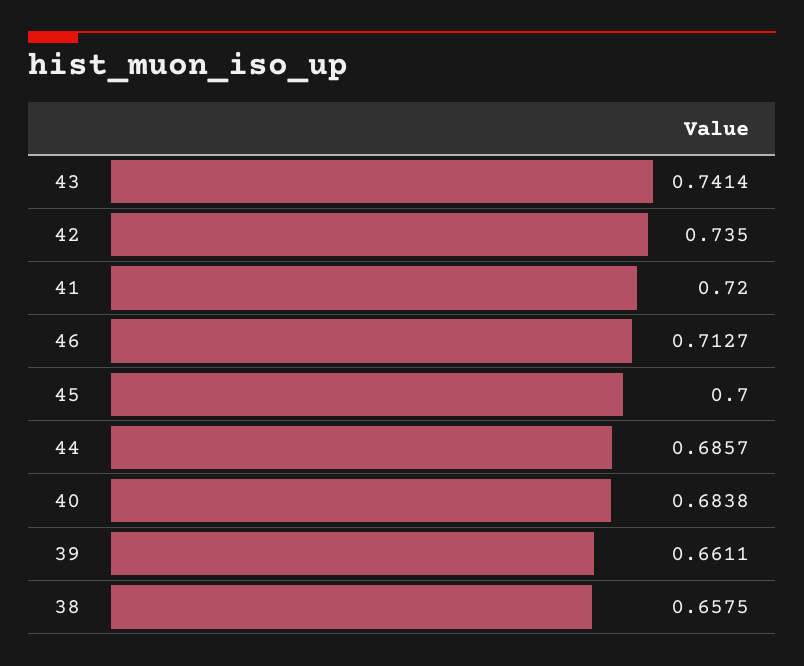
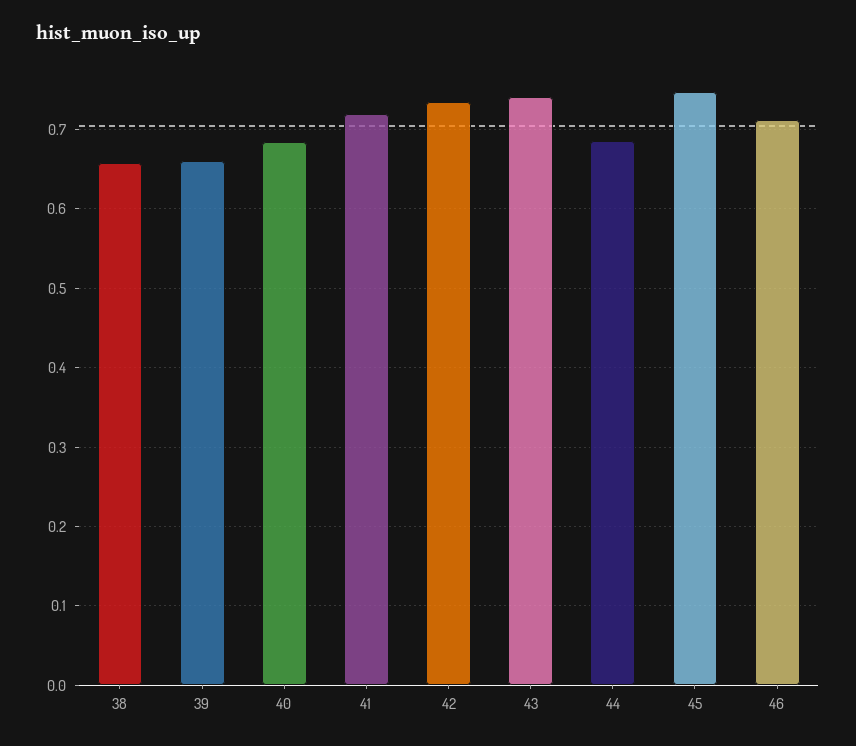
  {
    "43": 0.7414,
    "42": 0.735,
    "41": 0.72,
    "46": 0.7127,
-   "45": 0.7,
+   "45": 0.75,
    "44": 0.6857,
    "40": 0.6838,
    "39": 0.6611,
    "38": 0.6575
  }

